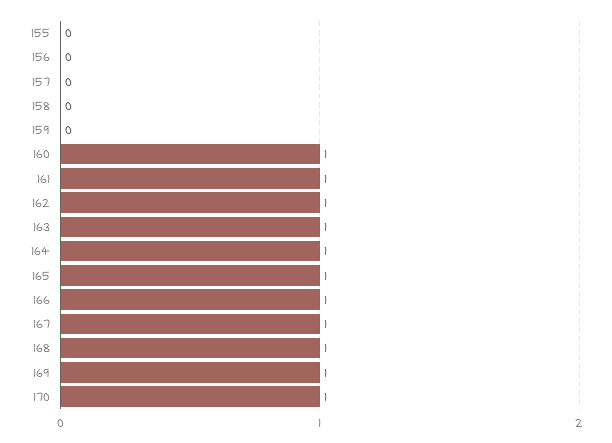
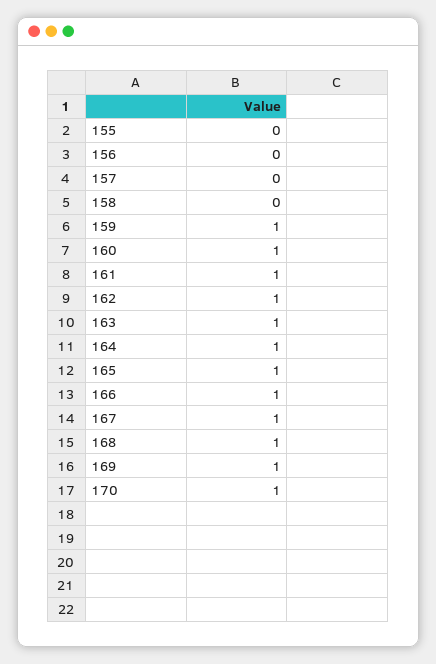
  {
    "155": 0,
    "156": 0,
    "157": 0,
    "158": 0,
-   "159": 0,
+   "159": 1,
    "160": 1,
    "161": 1,
    "162": 1,
    "163": 1,
    "164": 1,
    "165": 1,
    "166": 1,
    "167": 1,
    "168": 1,
    "169": 1,
    "170": 1
  }

